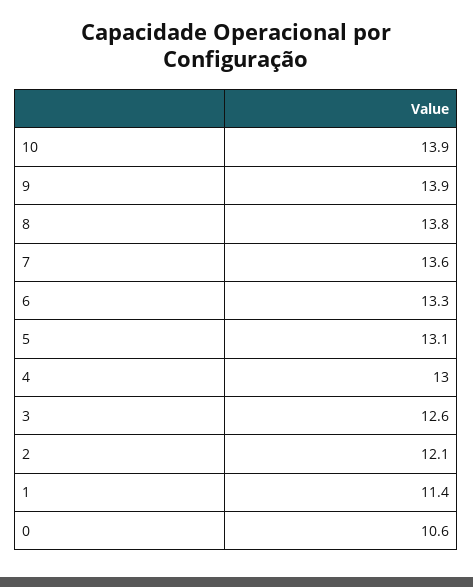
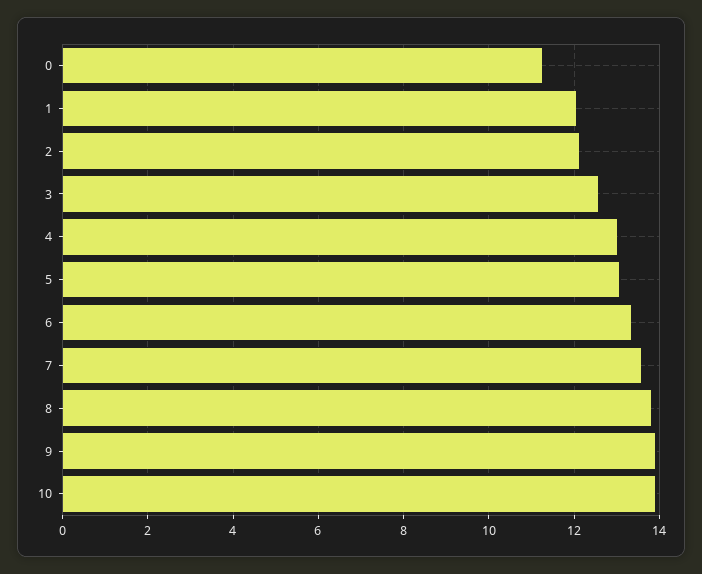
  {
    "10": 13.9,
    "9": 13.9,
    "8": 13.8,
    "7": 13.6,
    "6": 13.3,
    "5": 13.1,
    "4": 13,
    "3": 12.6,
    "2": 12.1,
-   "1": 11.4,
+   "1": 12,
-   "0": 10.6
+   "0": 11.2
  }

